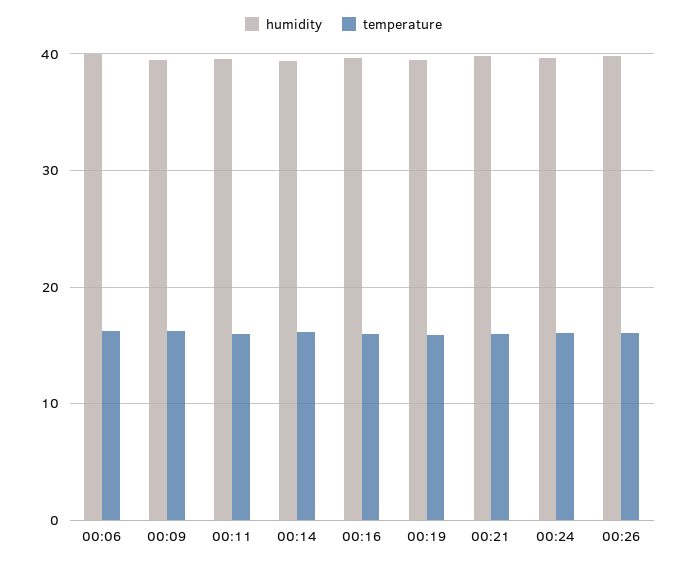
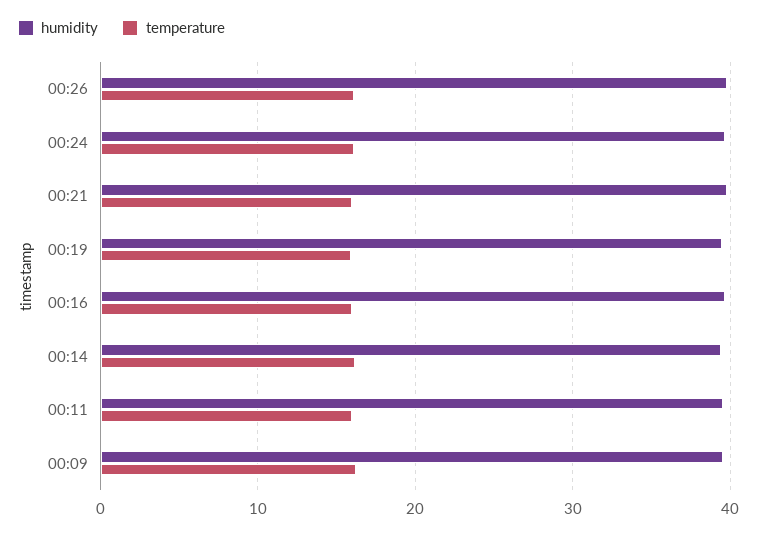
  {
    "humidity": {
-     "00:06": 40,
      "00:09": 40,
      "00:11": 40,
      "00:14": 39,
      "00:16": 40,
      "00:19": 39,
      "00:21": 40,
      "00:24": 40,
      "00:26": 40
    },
    "temperature": {
-     "00:06": 16,
      "00:09": 16,
      "00:11": 16,
      "00:14": 16,
      "00:16": 16,
      "00:19": 16,
      "00:21": 16,
      "00:24": 16,
      "00:26": 16
    }
  }

